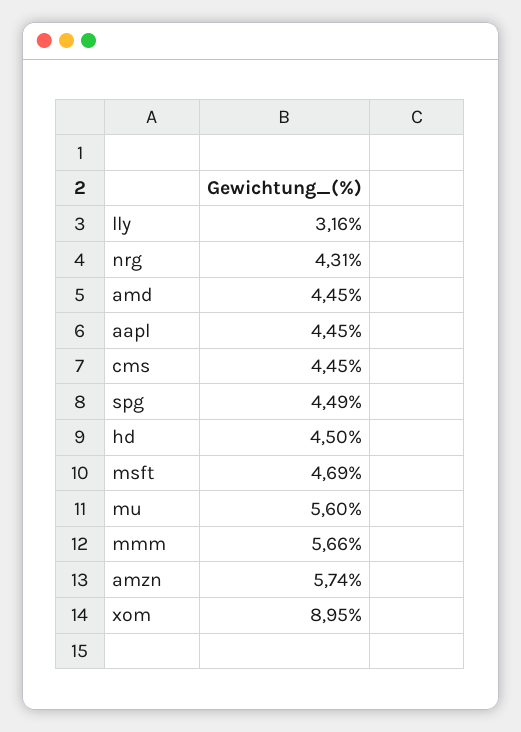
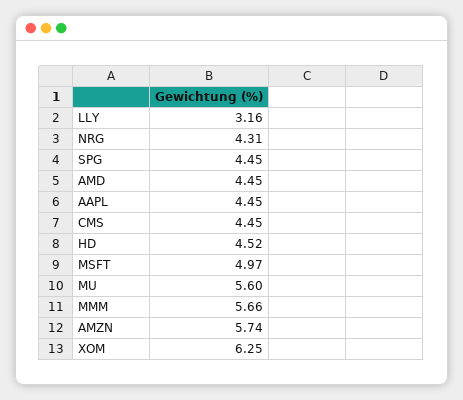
  {
    "lly": 3.16,
    "nrg": 4.31,
    "amd": 4.45,
    "aapl": 4.45,
    "cms": 4.45,
-   "spg": 4.49,
+   "spg": 4.45,
-   "hd": 4.5,
+   "hd": 4.52,
-   "msft": 4.69,
+   "msft": 4.97,
    "mu": 5.6,
    "mmm": 5.66,
    "amzn": 5.74,
-   "xom": 8.95
+   "xom": 6.25
  }

